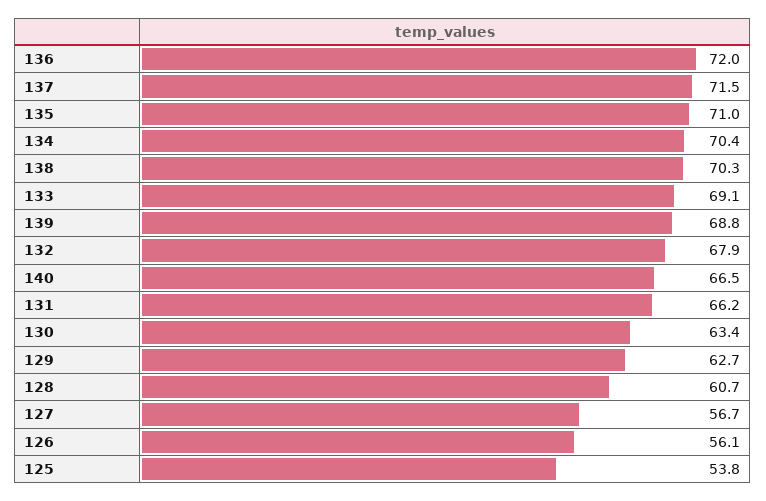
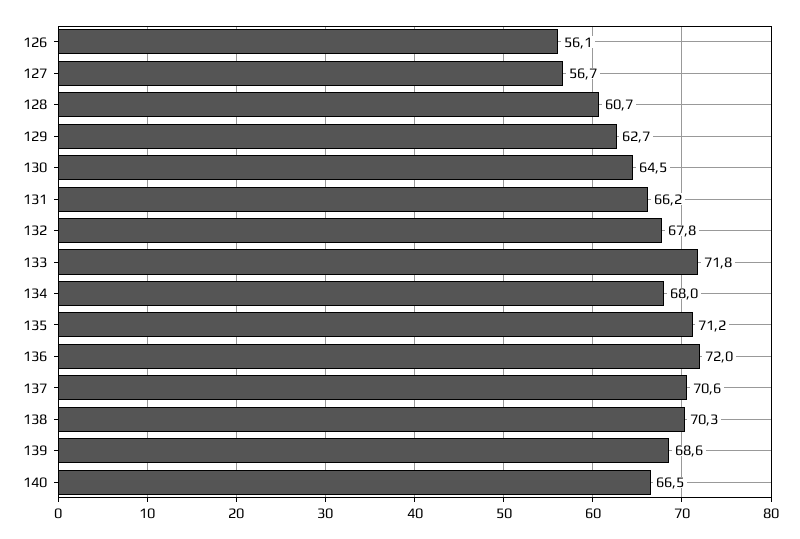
  {
    "136": 72,
-   "137": 71.5,
+   "137": 70.6,
-   "135": 71,
+   "135": 71.2,
-   "134": 70.4,
+   "134": 68,
    "138": 70.3,
-   "133": 69.1,
+   "133": 71.8,
-   "139": 68.8,
+   "139": 68.6,
-   "132": 67.9,
+   "132": 67.8,
    "140": 66.5,
    "131": 66.2,
-   "130": 63.4,
+   "130": 64.5,
    "129": 62.7,
    "128": 60.7,
    "127": 56.7,
-   "126": 56.1,
+   "126": 56.1
-   "125": 53.8
  }

